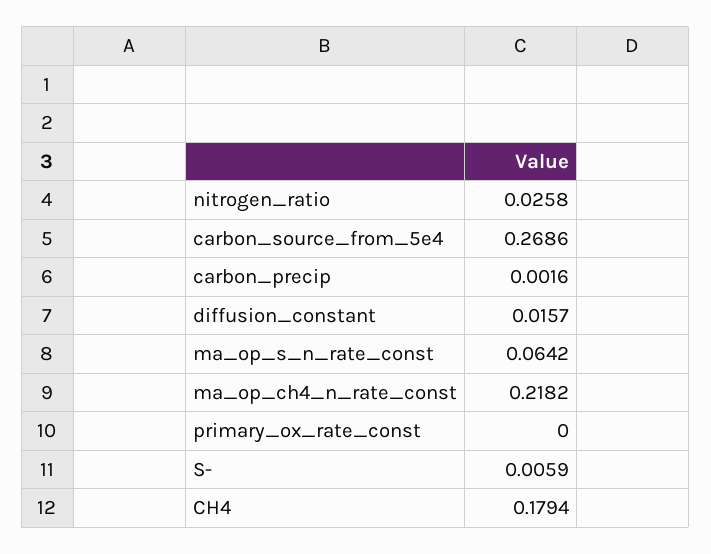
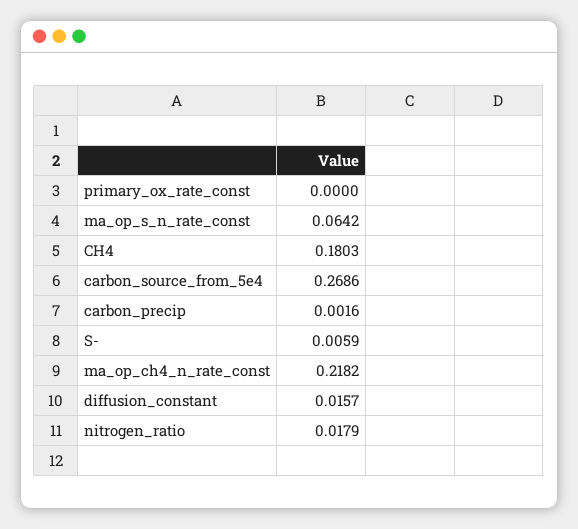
  {
-   "nitrogen_ratio": 0.0258,
+   "nitrogen_ratio": 0.0179,
    "carbon_source_from_5e4": 0.2686,
    "carbon_precip": 0.0016,
    "diffusion_constant": 0.0157,
    "ma_op_s_n_rate_const": 0.0642,
    "ma_op_ch4_n_rate_const": 0.2182,
    "primary_ox_rate_const": 0,
    "S-": 0.0059,
-   "CH4": 0.1794
+   "CH4": 0.1803
  }

